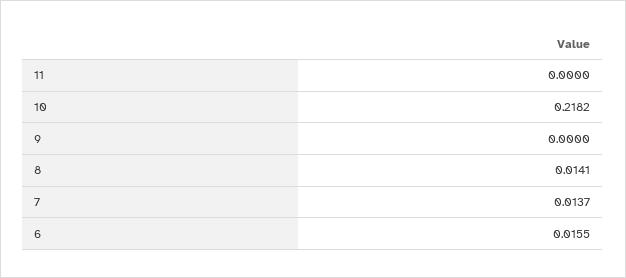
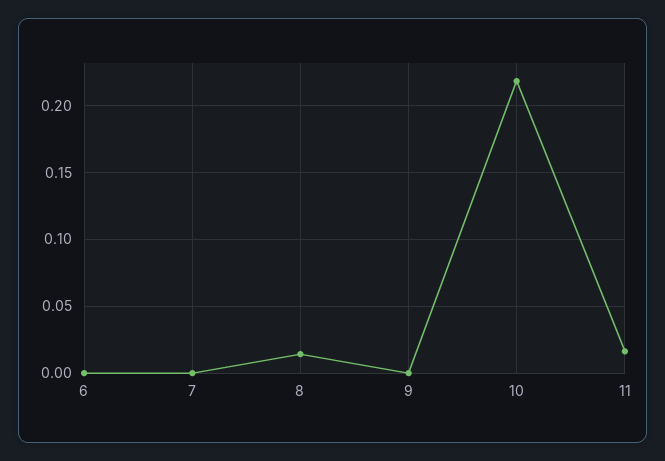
  {
-   "11": 0,
+   "11": 0.015,
    "10": 0.2182,
    "9": 0,
    "8": 0.0141,
-   "7": 0.0137,
+   "7": 0,
-   "6": 0.0155
+   "6": 0
  }

